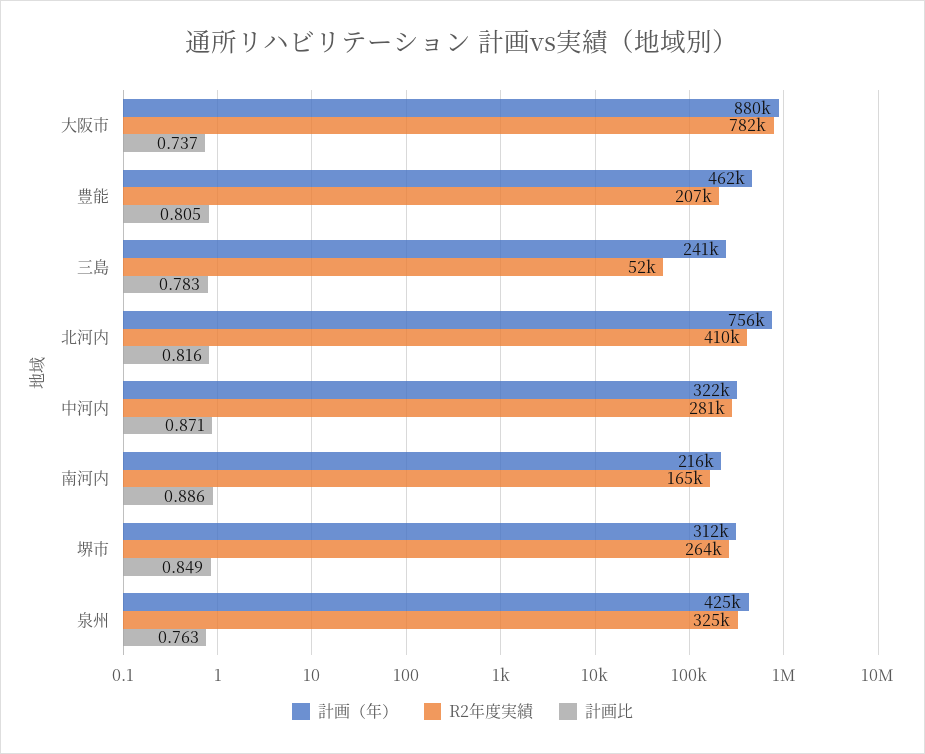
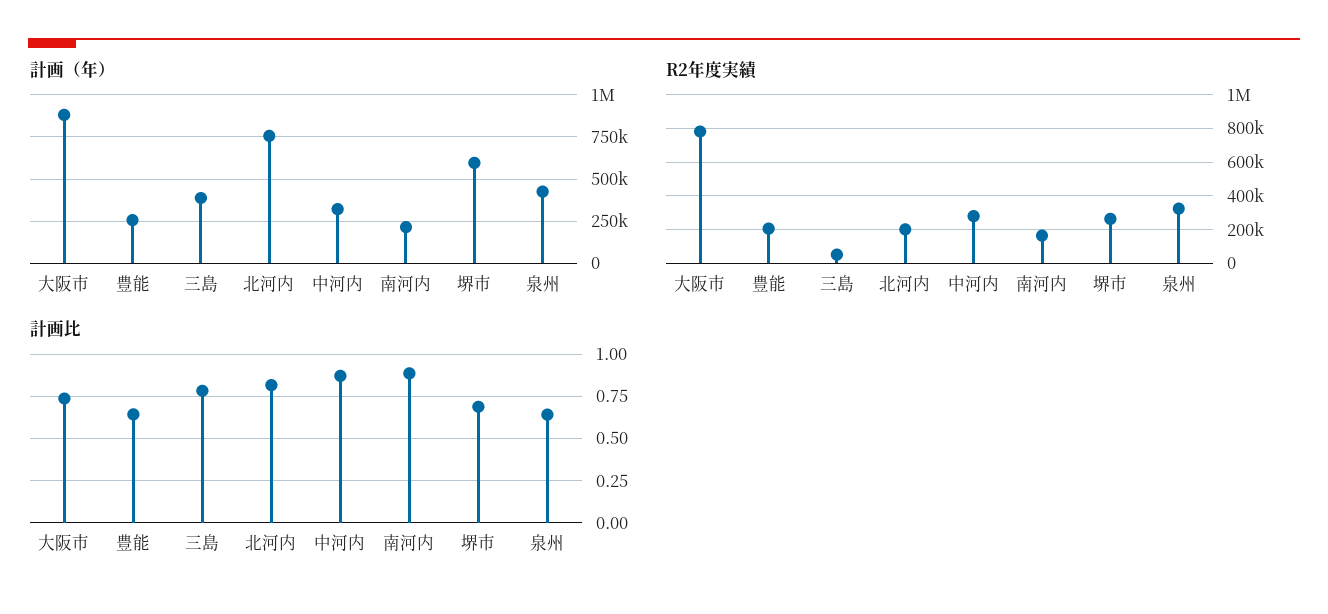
  {
    "計画（年）": {
      "大阪市": 880000,
-     "豊能": 462000,
+     "豊能": 250000,
-     "三島": 241000,
+     "三島": 400000,
      "北河内": 756000,
      "中河内": 322000,
      "南河内": 216000,
-     "堺市": 312000,
+     "堺市": 600000,
      "泉州": 425000
    },
    "R2年度実績": {
      "大阪市": 782000,
      "豊能": 207000,
      "三島": 52000,
-     "北河内": 410000,
+     "北河内": 200000,
      "中河内": 281000,
      "南河内": 165000,
      "堺市": 264000,
      "泉州": 325000
    },
    "計画比": {
      "大阪市": 0.737,
-     "豊能": 0.805,
+     "豊能": 0.65,
      "三島": 0.783,
      "北河内": 0.816,
      "中河内": 0.871,
      "南河内": 0.886,
-     "堺市": 0.849,
+     "堺市": 0.7,
-     "泉州": 0.763
+     "泉州": 0.65
    }
  }

